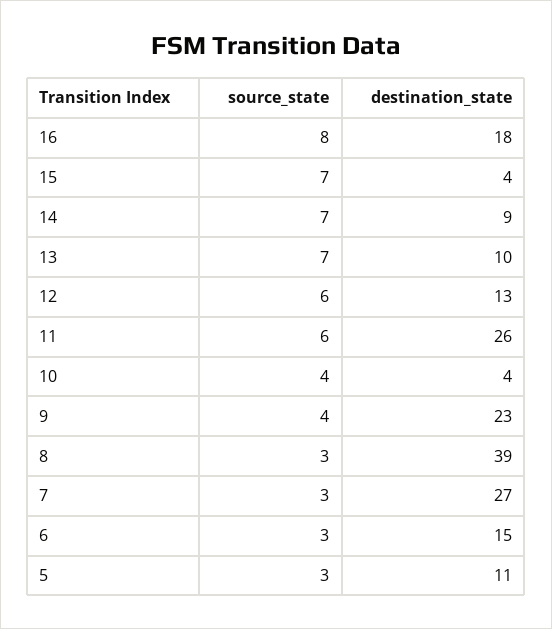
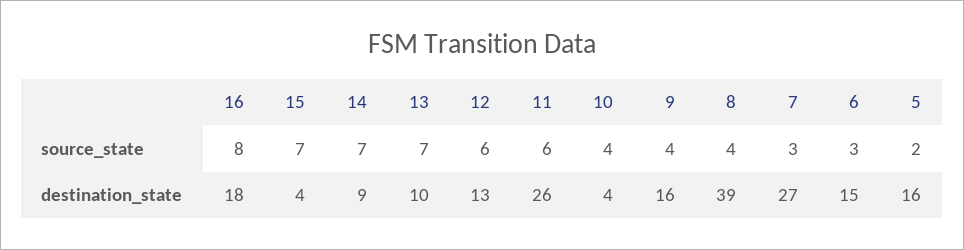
  {
    "source_state": {
      "16": 8,
      "15": 7,
      "14": 7,
      "13": 7,
      "12": 6,
      "11": 6,
      "10": 4,
      "9": 4,
-     "8": 3,
+     "8": 4,
      "7": 3,
      "6": 3,
-     "5": 3
+     "5": 2
    },
    "destination_state": {
      "16": 18,
      "15": 4,
      "14": 9,
      "13": 10,
      "12": 13,
      "11": 26,
      "10": 4,
-     "9": 23,
+     "9": 16,
      "8": 39,
      "7": 27,
      "6": 15,
-     "5": 11
+     "5": 16
    }
  }

